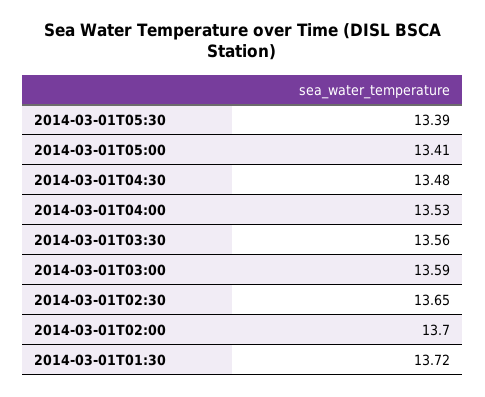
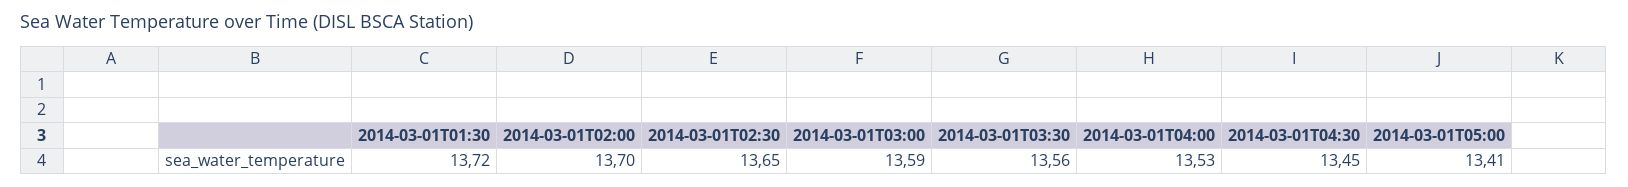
  {
-   "2014-03-01T05:30": 13.39,
    "2014-03-01T05:00": 13.41,
-   "2014-03-01T04:30": 13.48,
+   "2014-03-01T04:30": 13.45,
    "2014-03-01T04:00": 13.53,
    "2014-03-01T03:30": 13.56,
    "2014-03-01T03:00": 13.59,
    "2014-03-01T02:30": 13.65,
    "2014-03-01T02:00": 13.7,
    "2014-03-01T01:30": 13.72
  }

